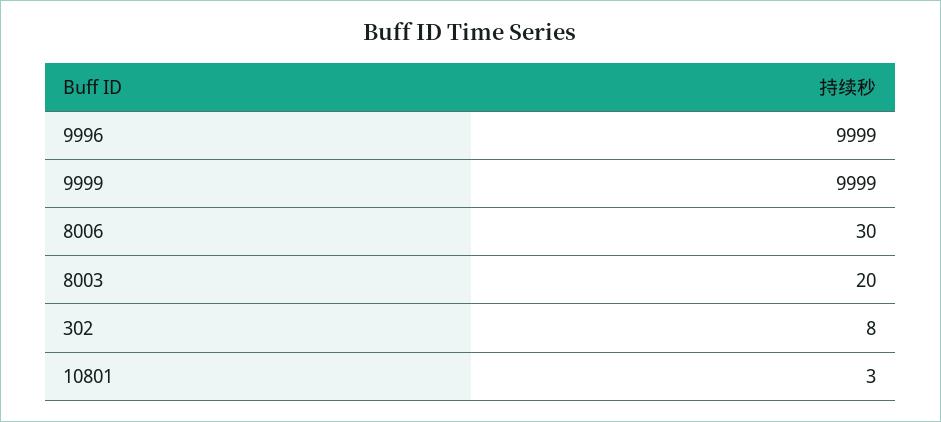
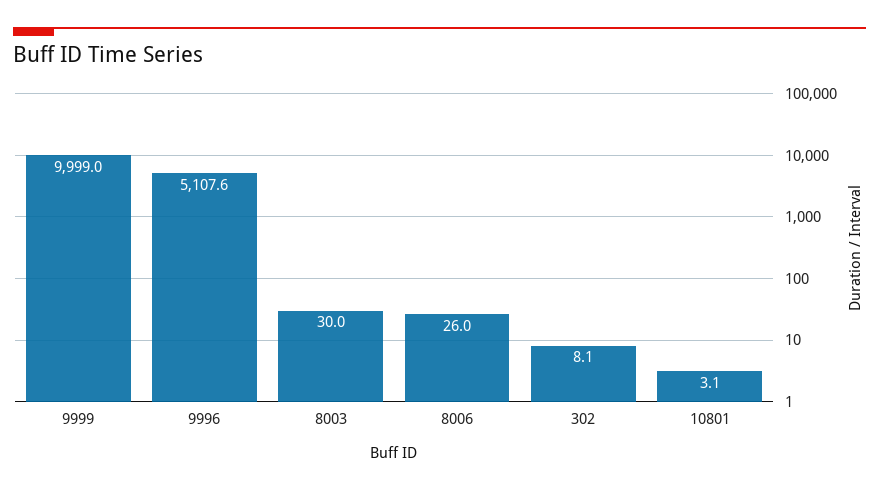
  {
-   "9996": 9999,
+   "9996": 5107.6,
    "9999": 9999,
-   "8006": 30,
+   "8006": 26,
-   "8003": 20,
+   "8003": 30,
    "302": 8.1,
    "10801": 3.1
  }

